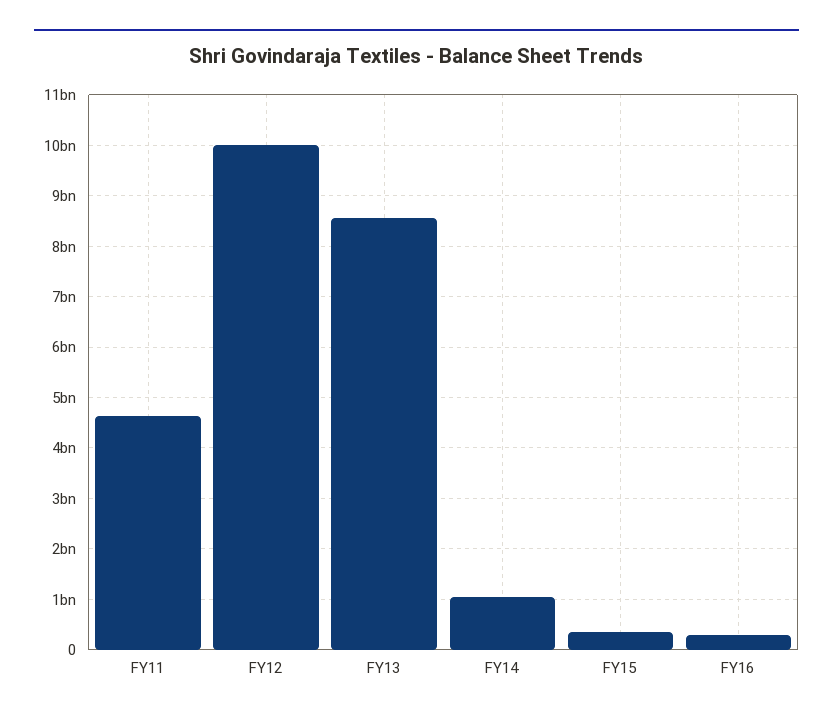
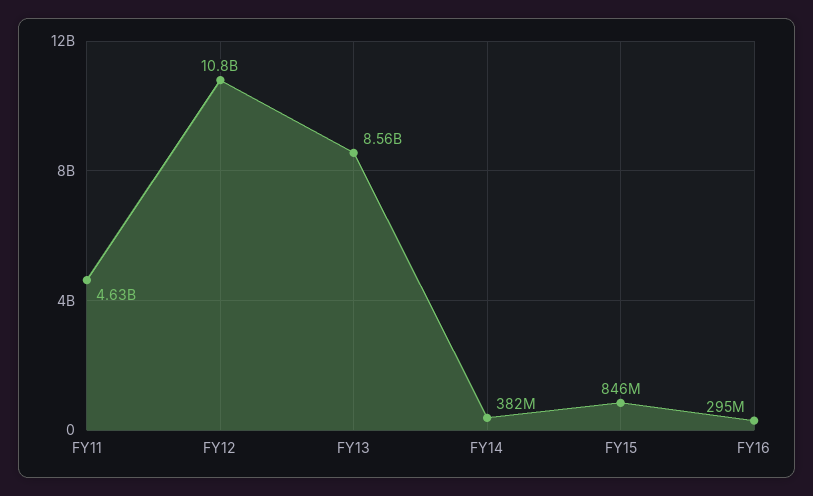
  {
    "FY11": 4630000000,
-   "FY12": 10000000000,
+   "FY12": 10800000000,
    "FY13": 8560000000,
-   "FY14": 1000000000,
+   "FY14": 382000000,
-   "FY15": 400000000,
+   "FY15": 846000000,
    "FY16": 295000000
  }

